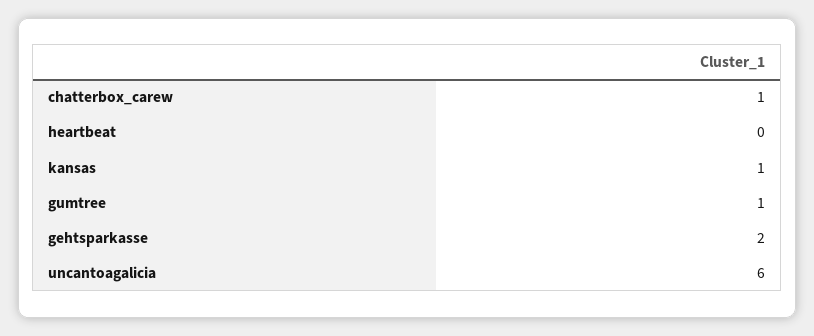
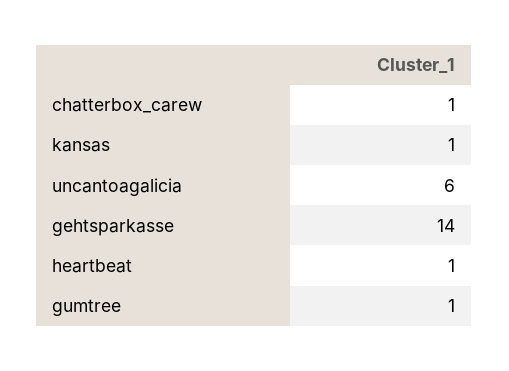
  {
    "chatterbox_carew": 1,
-   "heartbeat": 0,
+   "heartbeat": 1,
    "kansas": 1,
    "gumtree": 1,
-   "gehtsparkasse": 2,
+   "gehtsparkasse": 14,
    "uncantoagalicia": 6
  }

